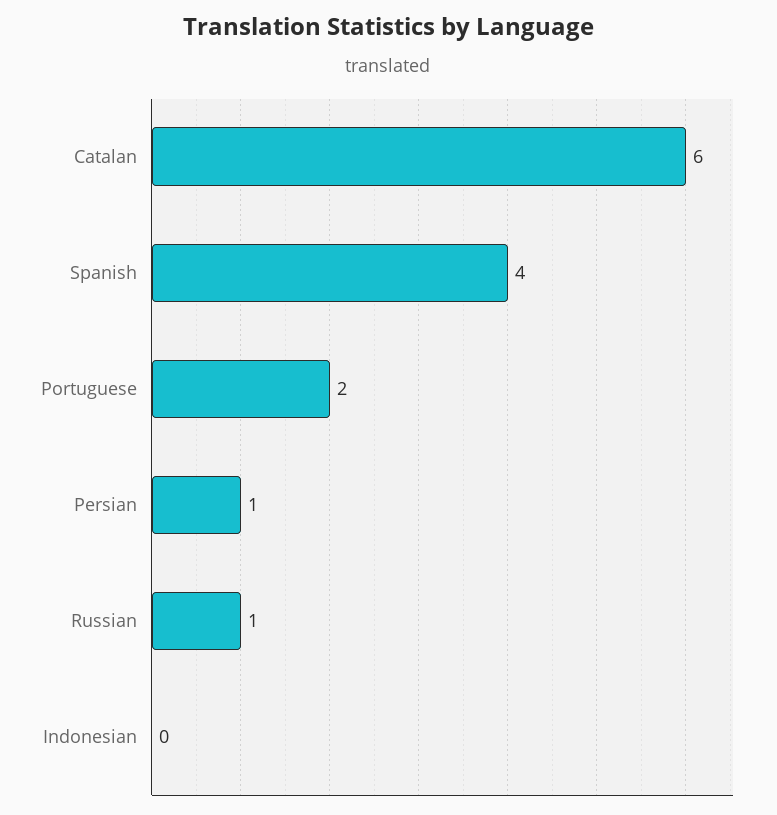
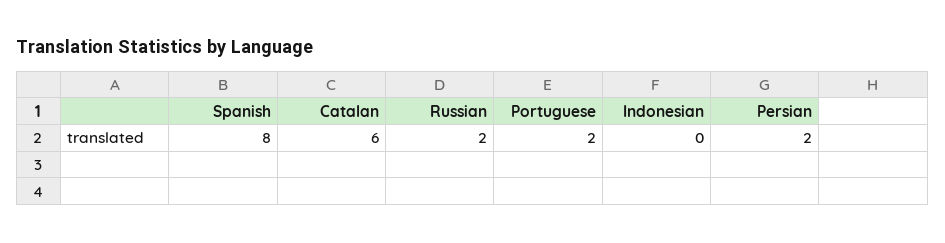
  {
    "Catalan": 6,
-   "Spanish": 4,
+   "Spanish": 8,
    "Portuguese": 2,
-   "Persian": 1,
+   "Persian": 2,
-   "Russian": 1,
+   "Russian": 2,
    "Indonesian": 0
  }

